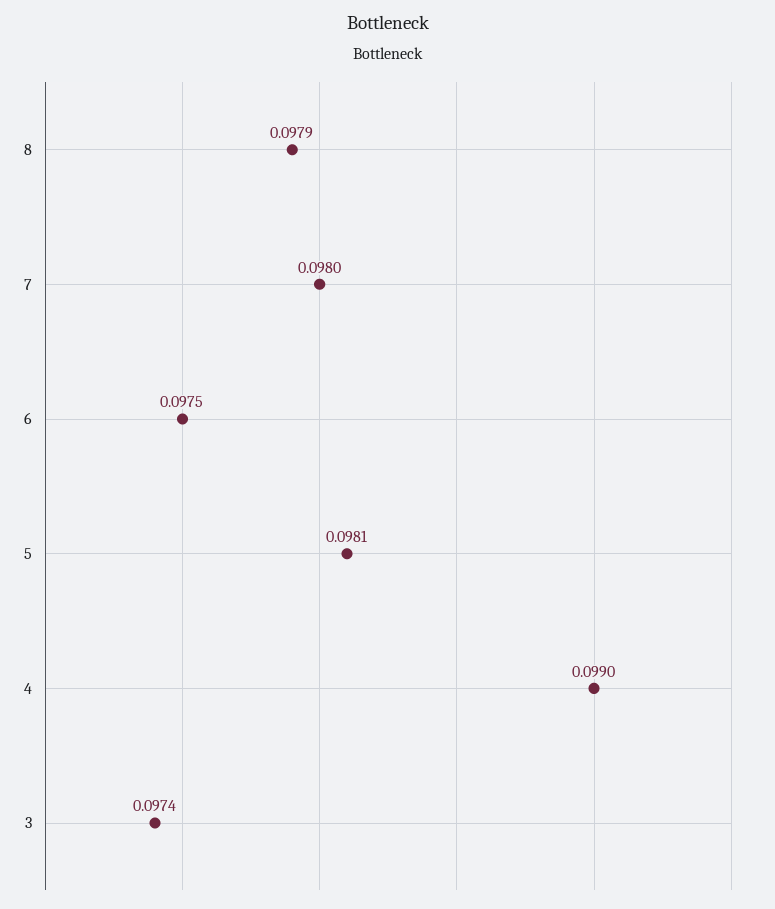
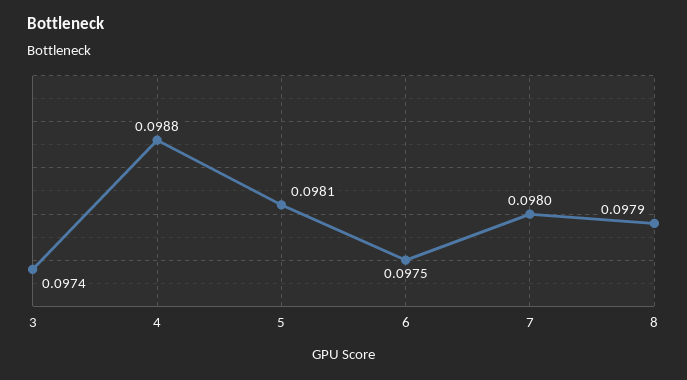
  {
    "8": 0.0979,
    "7": 0.098,
    "6": 0.0975,
    "5": 0.0981,
-   "4": 0.099,
+   "4": 0.0988,
    "3": 0.0974
  }

